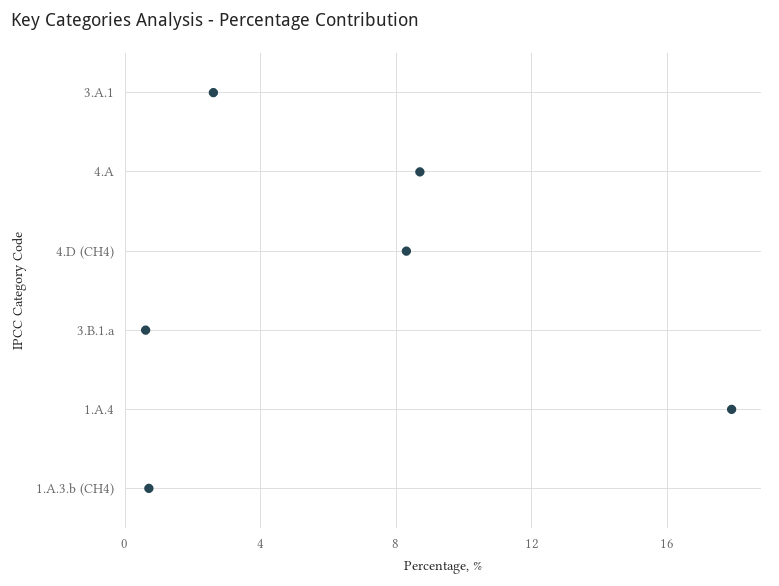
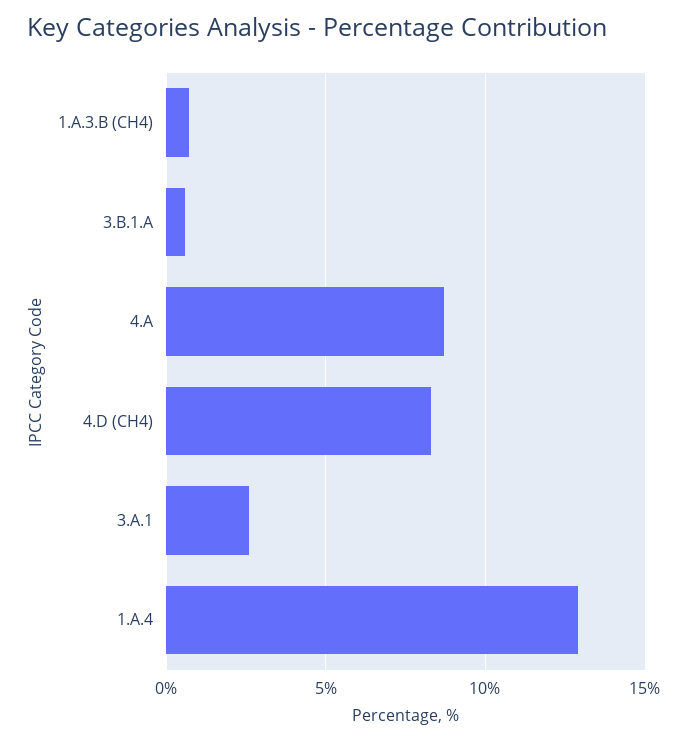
  {
    "3.A.1": 2.5,
    "4.A": 8.5,
    "4.D (CH4)": 8.5,
    "3.B.1.a": 0.5,
-   "1.A.4": 18,
+   "1.A.4": 13,
    "1.A.3.b (CH4)": 0.5
  }

